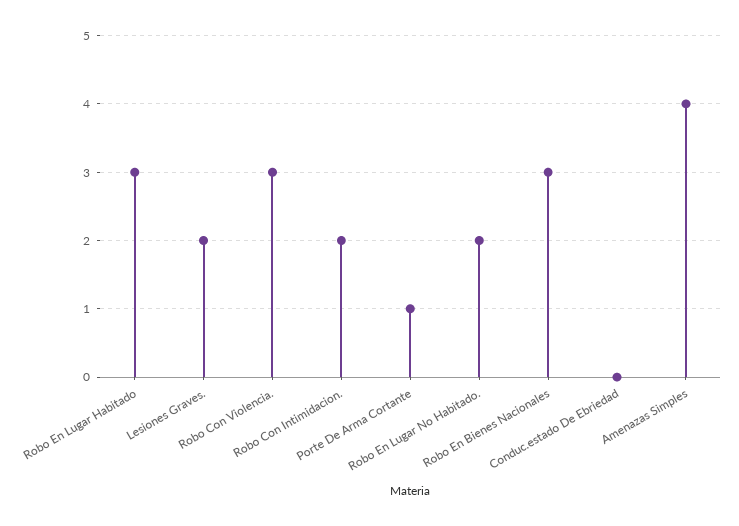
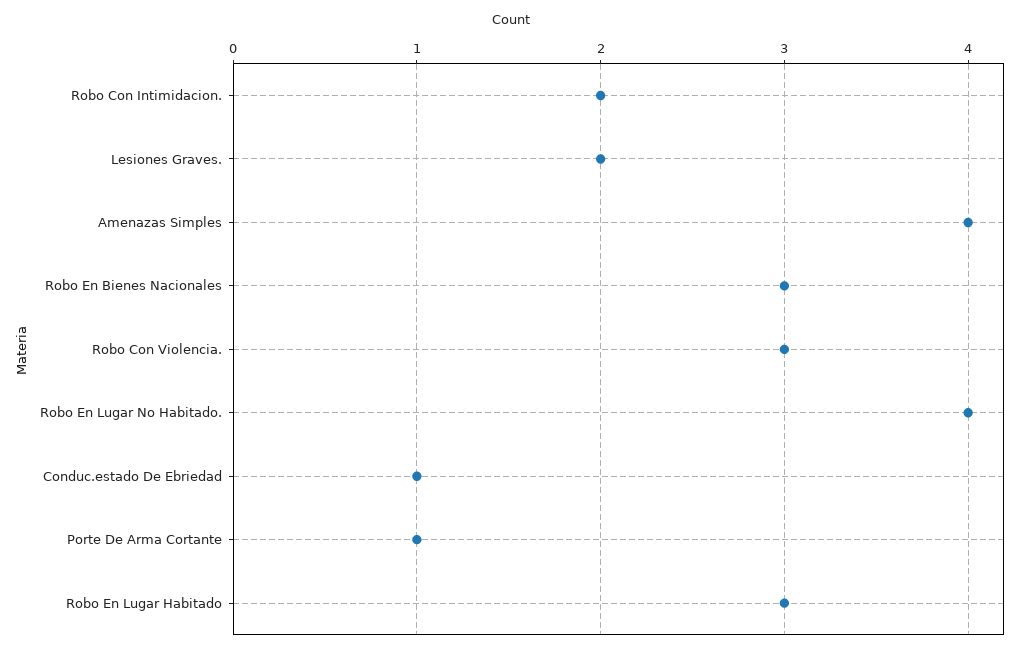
  {
    "Robo En Lugar Habitado": 3,
    "Lesiones Graves.": 2,
    "Robo Con Violencia.": 3,
    "Robo Con Intimidacion.": 2,
    "Porte De Arma Cortante": 1,
-   "Robo En Lugar No Habitado.": 2,
+   "Robo En Lugar No Habitado.": 4,
    "Robo En Bienes Nacionales": 3,
-   "Conduc.estado De Ebriedad": 0,
+   "Conduc.estado De Ebriedad": 1,
    "Amenazas Simples": 4
  }

